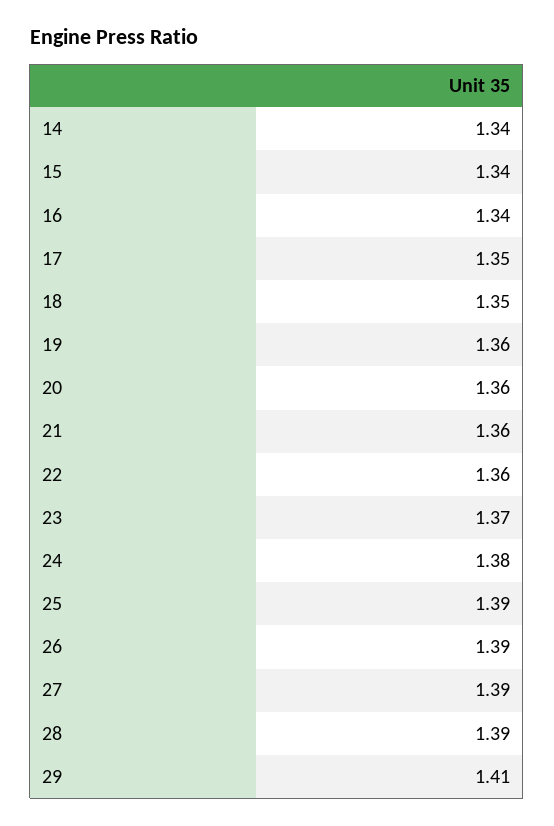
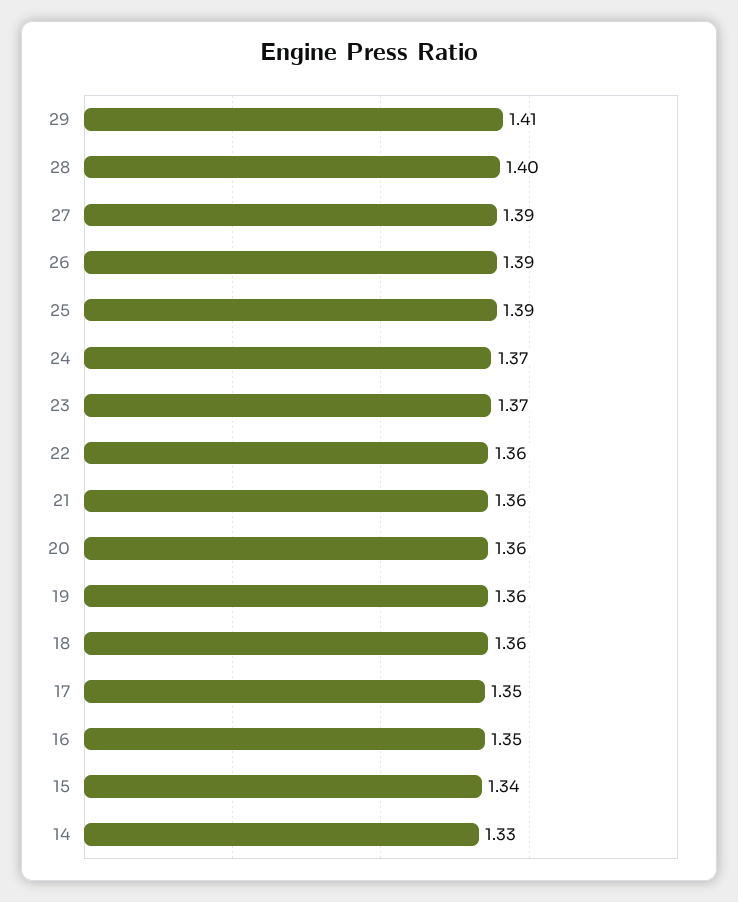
  {
-   "14": 1.34,
+   "14": 1.33,
    "15": 1.34,
-   "16": 1.34,
+   "16": 1.35,
    "17": 1.35,
-   "18": 1.35,
+   "18": 1.36,
    "19": 1.36,
    "20": 1.36,
    "21": 1.36,
    "22": 1.36,
    "23": 1.37,
-   "24": 1.38,
+   "24": 1.37,
    "25": 1.39,
    "26": 1.39,
    "27": 1.39,
-   "28": 1.39,
+   "28": 1.4,
    "29": 1.41
  }

